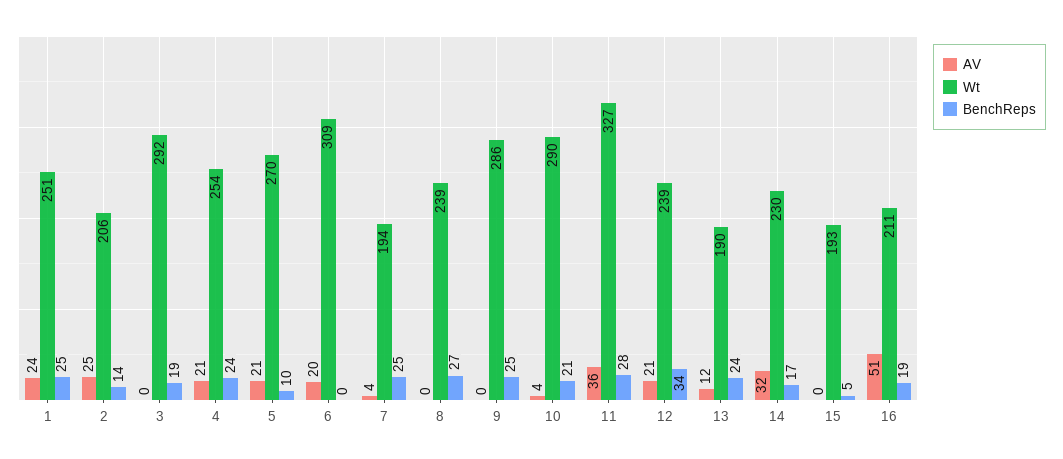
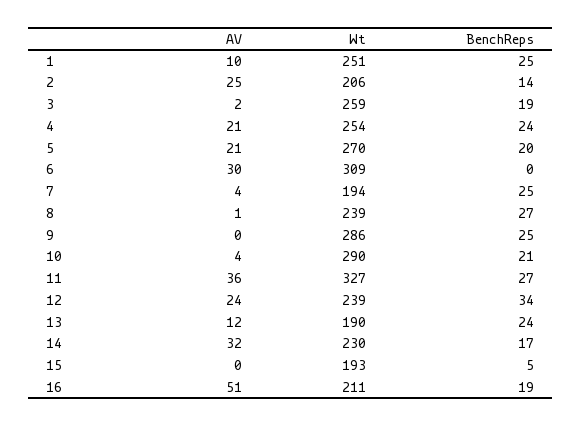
  {
    "AV": {
-     "1": 24,
+     "1": 10,
      "2": 25,
-     "3": 0,
+     "3": 2,
      "4": 21,
      "5": 21,
-     "6": 20,
+     "6": 30,
      "7": 4,
-     "8": 0,
+     "8": 1,
      "9": 0,
      "10": 4,
      "11": 36,
-     "12": 21,
+     "12": 24,
      "13": 12,
      "14": 32,
      "15": 0,
      "16": 51
    },
    "Wt": {
      "1": 251,
      "2": 206,
-     "3": 292,
+     "3": 259,
      "4": 254,
      "5": 270,
      "6": 309,
      "7": 194,
      "8": 239,
      "9": 286,
      "10": 290,
      "11": 327,
      "12": 239,
      "13": 190,
      "14": 230,
      "15": 193,
      "16": 211
    },
    "BenchReps": {
      "1": 25,
      "2": 14,
      "3": 19,
      "4": 24,
-     "5": 10,
+     "5": 20,
      "6": 0,
      "7": 25,
      "8": 27,
      "9": 25,
      "10": 21,
-     "11": 28,
+     "11": 27,
      "12": 34,
      "13": 24,
      "14": 17,
      "15": 5,
      "16": 19
    }
  }

